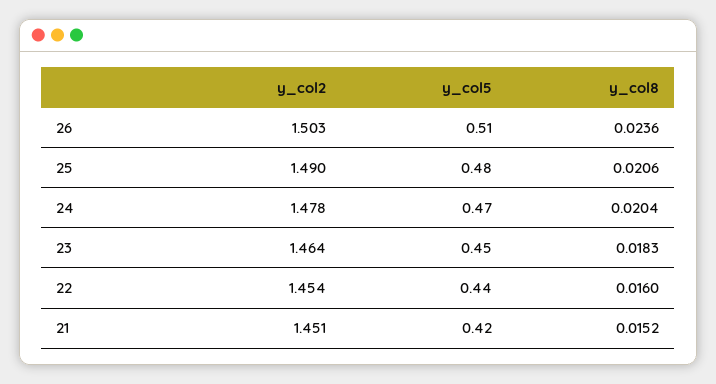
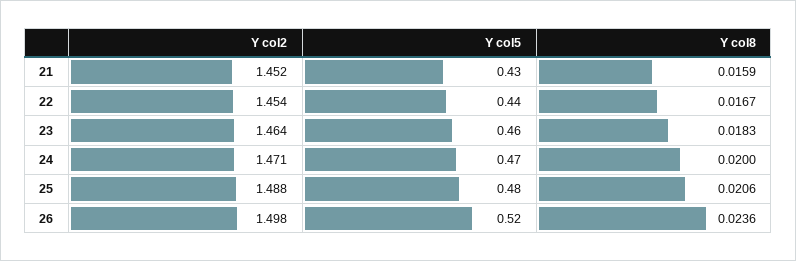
  {
    "y_col2": {
-     "26": 1.503,
+     "26": 1.498,
-     "25": 1.49,
+     "25": 1.488,
-     "24": 1.478,
+     "24": 1.471,
      "23": 1.464,
      "22": 1.454,
-     "21": 1.451
+     "21": 1.452
    },
    "y_col5": {
-     "26": 0.51,
+     "26": 0.52,
      "25": 0.48,
      "24": 0.47,
-     "23": 0.45,
+     "23": 0.46,
      "22": 0.44,
-     "21": 0.42
+     "21": 0.43
    },
    "y_col8": {
      "26": 0.0236,
      "25": 0.0206,
-     "24": 0.0204,
+     "24": 0.02,
      "23": 0.0183,
-     "22": 0.016,
+     "22": 0.0167,
-     "21": 0.0152
+     "21": 0.0159
    }
  }

